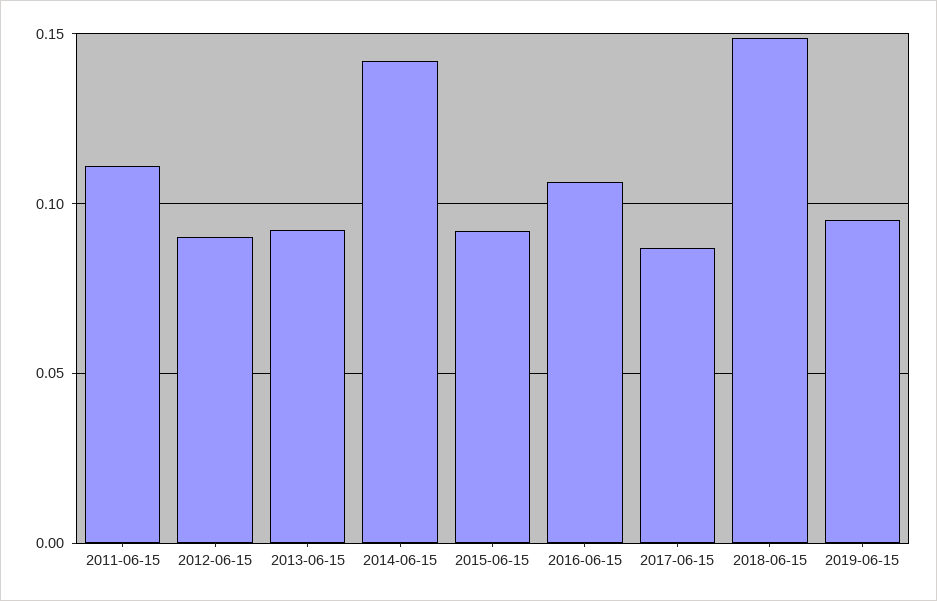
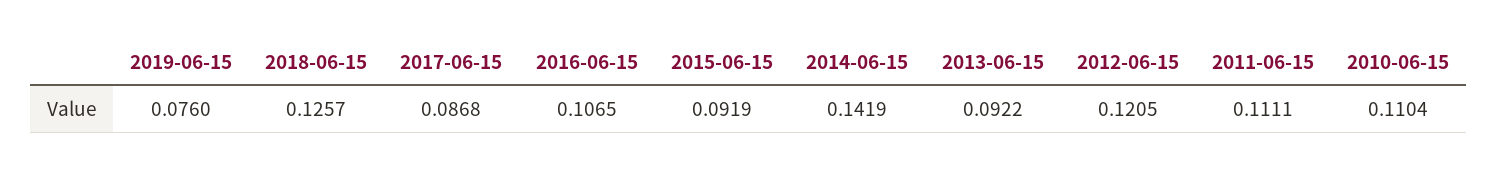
  {
    "2011-06-15": 0.1111,
-   "2012-06-15": 0.09,
+   "2012-06-15": 0.1205,
    "2013-06-15": 0.0922,
    "2014-06-15": 0.1419,
    "2015-06-15": 0.0919,
    "2016-06-15": 0.1065,
    "2017-06-15": 0.0868,
-   "2018-06-15": 0.15,
+   "2018-06-15": 0.1257,
-   "2019-06-15": 0.095
+   "2019-06-15": 0.076,
+   "2010-06-15": 0.1104
  }

